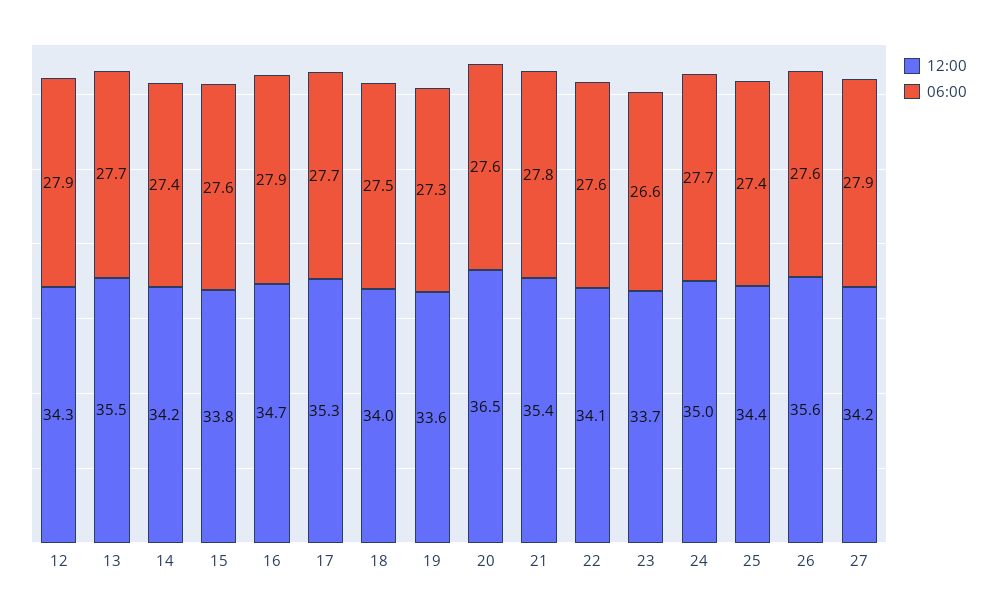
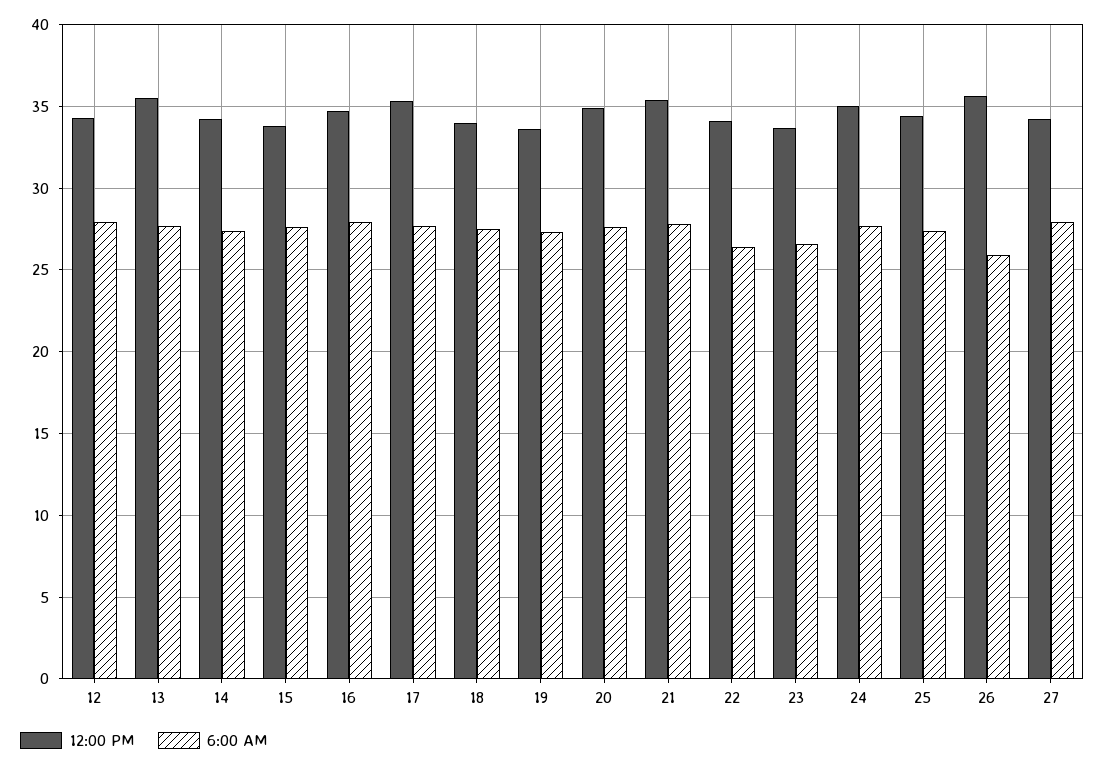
  {
    "12:00": {
      "12": 34.3,
      "13": 35.5,
      "14": 34.2,
      "15": 33.8,
      "16": 34.7,
      "17": 35.3,
      "18": 34,
      "19": 33.6,
-     "20": 36.5,
+     "20": 35,
      "21": 35.4,
      "22": 34.1,
      "23": 33.7,
      "24": 35,
      "25": 34.4,
      "26": 35.6,
      "27": 34.2
    },
    "06:00": {
      "12": 27.9,
      "13": 27.7,
      "14": 27.4,
      "15": 27.6,
      "16": 27.9,
      "17": 27.7,
      "18": 27.5,
      "19": 27.3,
      "20": 27.6,
      "21": 27.8,
-     "22": 27.6,
+     "22": 26.5,
      "23": 26.6,
      "24": 27.7,
      "25": 27.4,
-     "26": 27.6,
+     "26": 26,
      "27": 27.9
    }
  }

